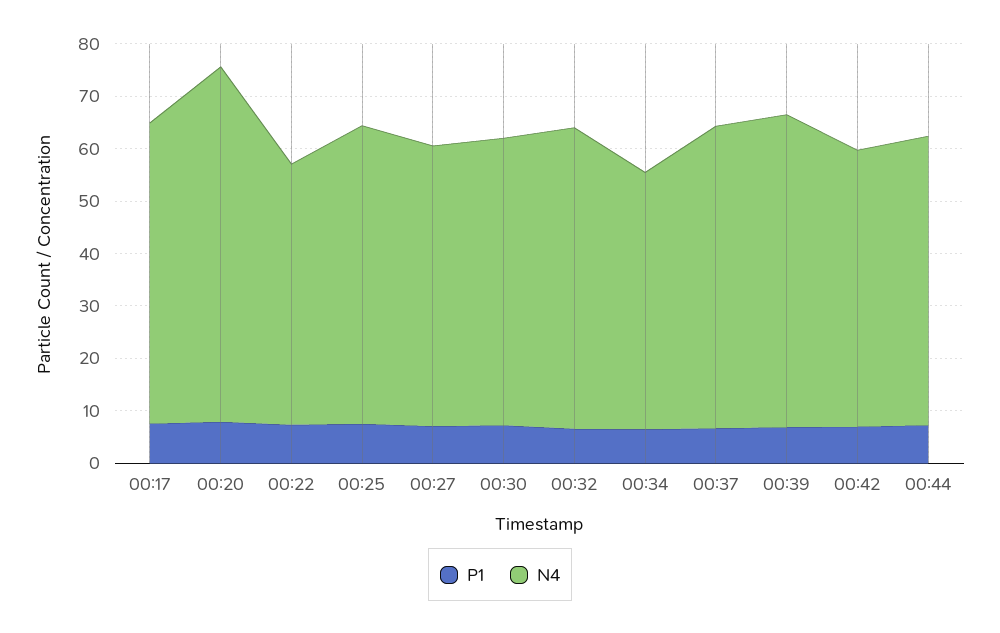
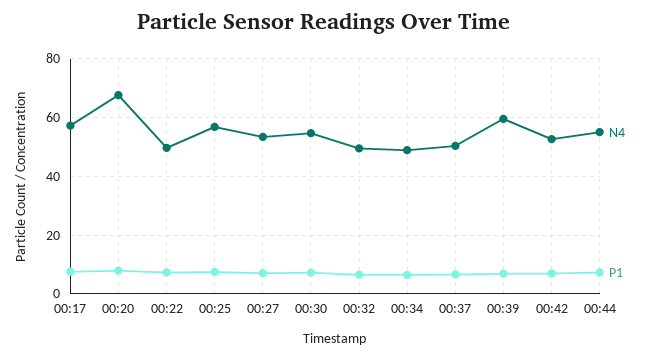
  {
    "P1": {
      "00:17": 8,
      "00:20": 8,
      "00:22": 8,
      "00:25": 8,
      "00:27": 8,
      "00:30": 8,
      "00:32": 6,
      "00:34": 6,
      "00:37": 6,
      "00:39": 6,
      "00:42": 6,
      "00:44": 8
    },
    "N4": {
      "00:17": 58,
      "00:20": 68,
      "00:22": 50,
      "00:25": 56,
      "00:27": 54,
      "00:30": 54,
-     "00:32": 58,
+     "00:32": 50,
      "00:34": 48,
-     "00:37": 58,
+     "00:37": 50,
      "00:39": 60,
      "00:42": 52,
      "00:44": 56
    }
  }

